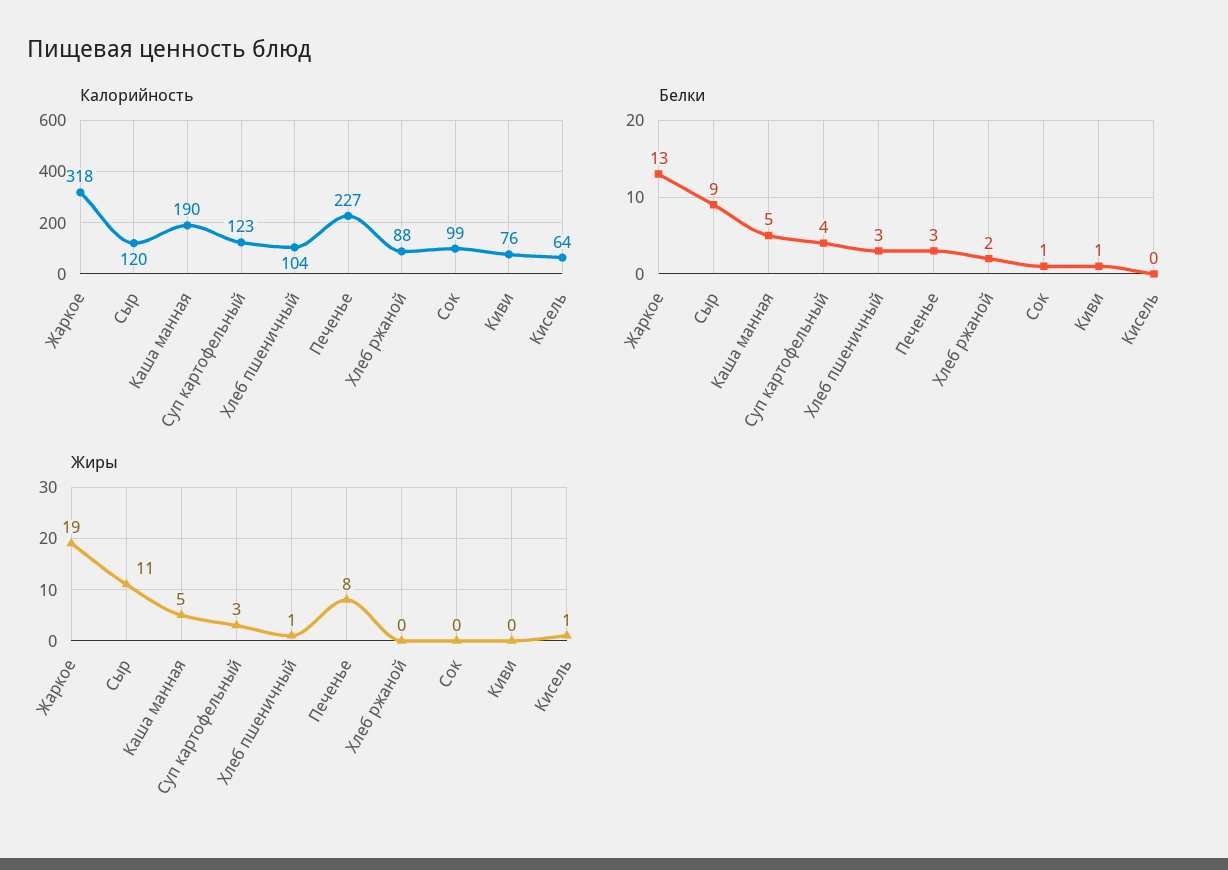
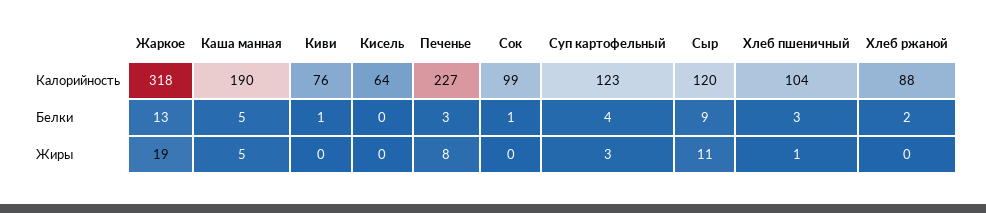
  {
    "Калорийность": {
      "Жаркое": 318,
      "Сыр": 120,
      "Каша манная": 190,
      "Суп картофельный": 123,
      "Хлеб пшеничный": 104,
      "Печенье": 227,
      "Хлеб ржаной": 88,
      "Сок": 99,
      "Киви": 76,
      "Кисель": 64
    },
    "Белки": {
      "Жаркое": 13,
      "Сыр": 9,
      "Каша манная": 5,
      "Суп картофельный": 4,
      "Хлеб пшеничный": 3,
      "Печенье": 3,
      "Хлеб ржаной": 2,
      "Сок": 1,
      "Киви": 1,
      "Кисель": 0
    },
    "Жиры": {
      "Жаркое": 19,
      "Сыр": 11,
      "Каша манная": 5,
      "Суп картофельный": 3,
      "Хлеб пшеничный": 1,
      "Печенье": 8,
      "Хлеб ржаной": 0,
      "Сок": 0,
      "Киви": 0,
-     "Кисель": 1
+     "Кисель": 0
    }
  }

